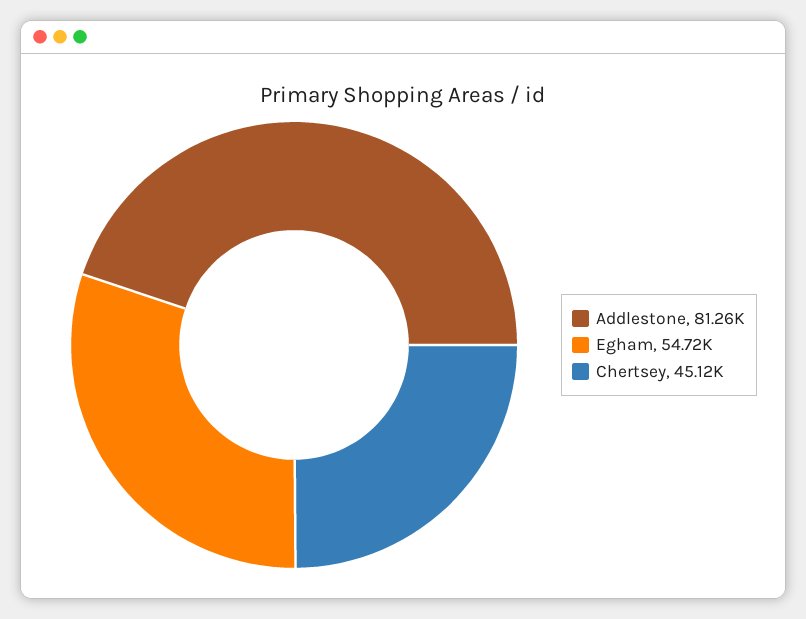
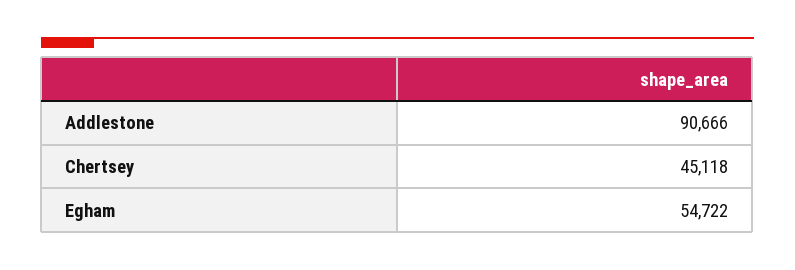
  {
-   "Addlestone": 81260,
+   "Addlestone": 90666,
    "Egham": 54722,
    "Chertsey": 45118
  }

